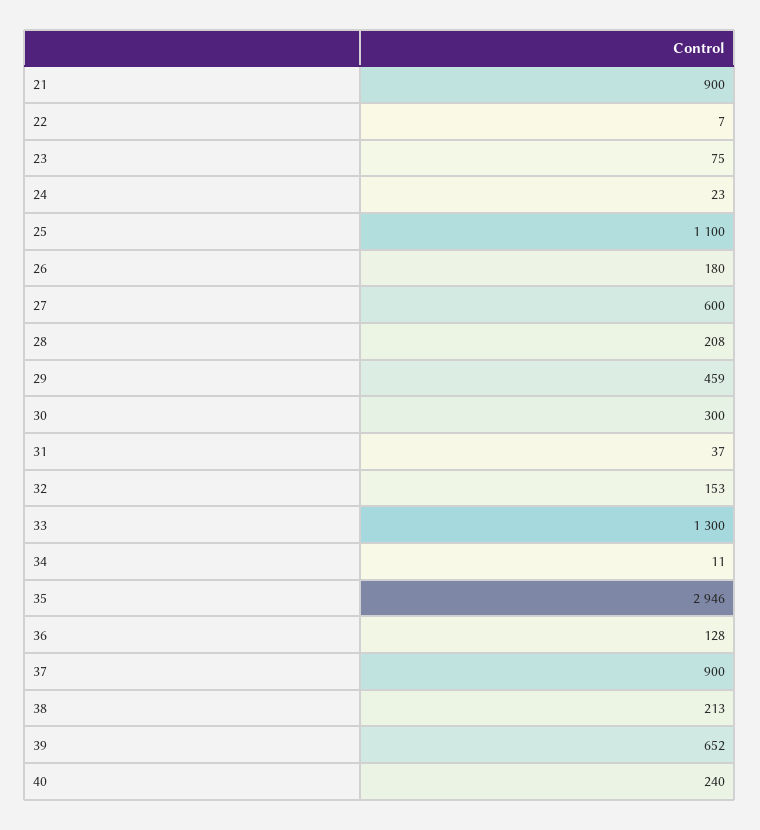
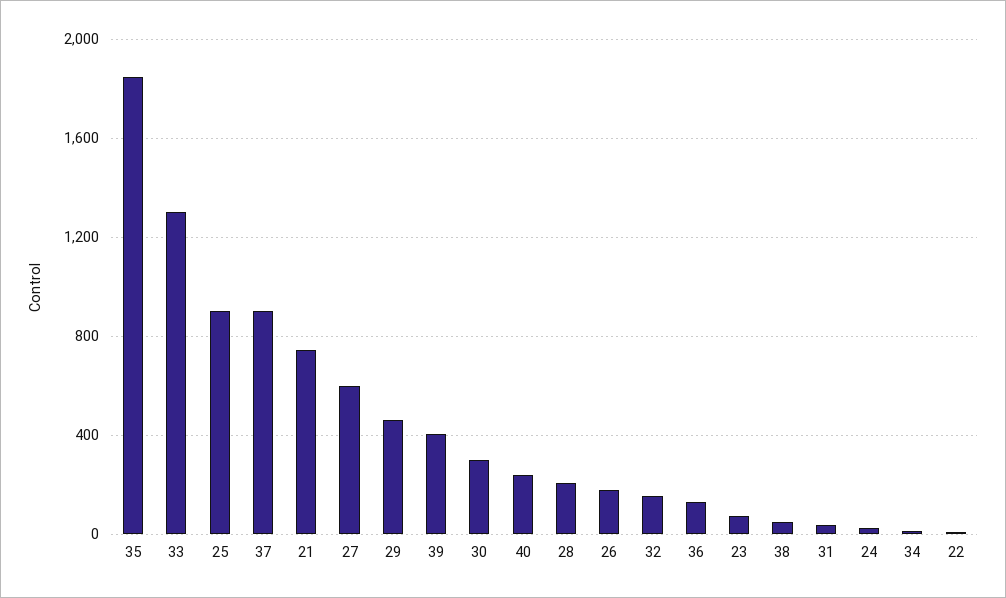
  {
-   "21": 900,
+   "21": 750,
    "22": 7,
    "23": 75,
    "24": 23,
-   "25": 1100,
+   "25": 900,
    "26": 180,
    "27": 600,
    "28": 208,
    "29": 459,
    "30": 300,
    "31": 37,
    "32": 153,
    "33": 1300,
    "34": 11,
-   "35": 2946,
+   "35": 1850,
    "36": 128,
    "37": 900,
-   "38": 213,
+   "38": 50,
-   "39": 652,
+   "39": 400,
    "40": 240
  }

